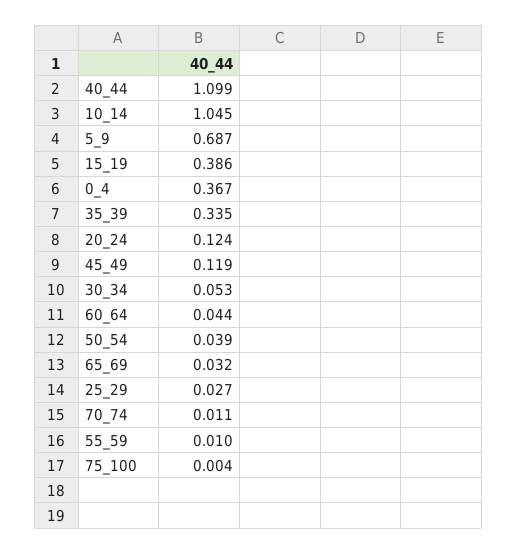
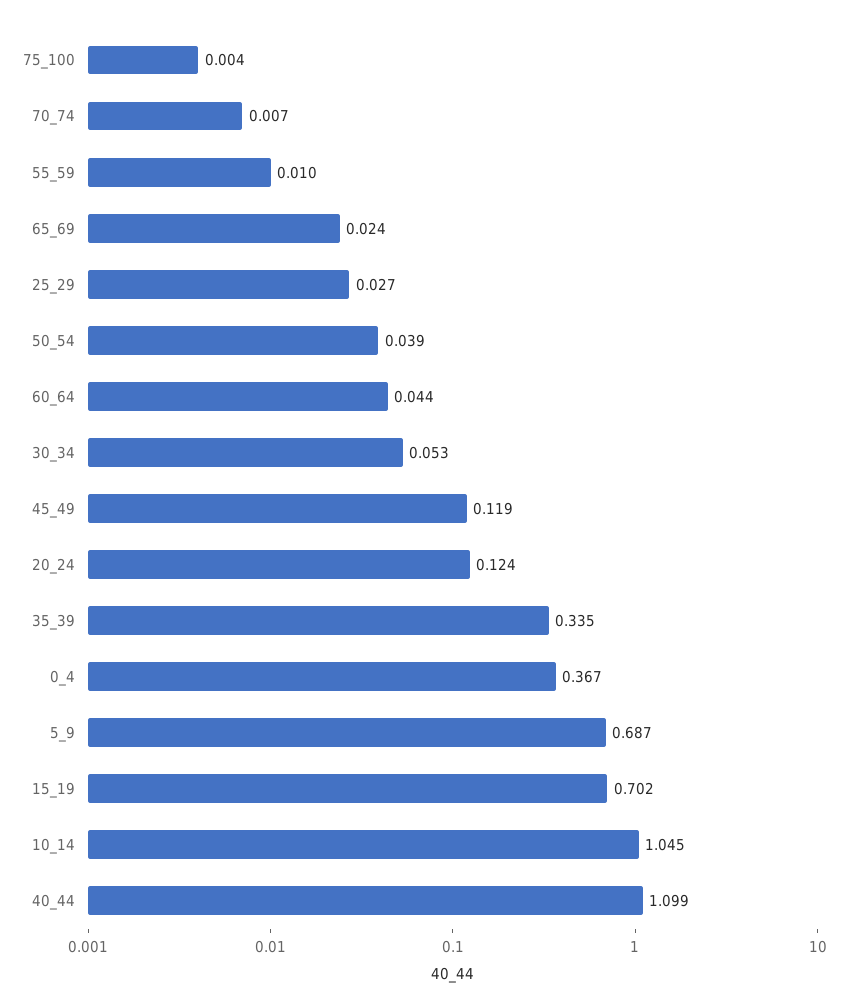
  {
    "40_44": 1.099,
    "10_14": 1.045,
    "5_9": 0.687,
-   "15_19": 0.386,
+   "15_19": 0.702,
    "0_4": 0.367,
    "35_39": 0.335,
    "20_24": 0.124,
    "45_49": 0.119,
    "30_34": 0.053,
    "60_64": 0.044,
    "50_54": 0.039,
-   "65_69": 0.032,
+   "65_69": 0.024,
    "25_29": 0.027,
-   "70_74": 0.011,
+   "70_74": 0.007,
    "55_59": 0.01,
    "75_100": 0.004
  }

